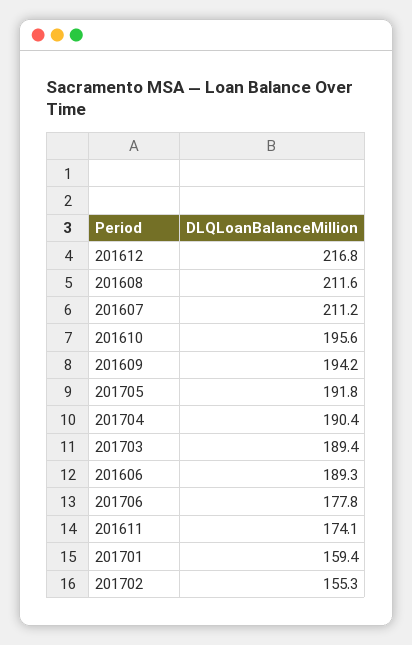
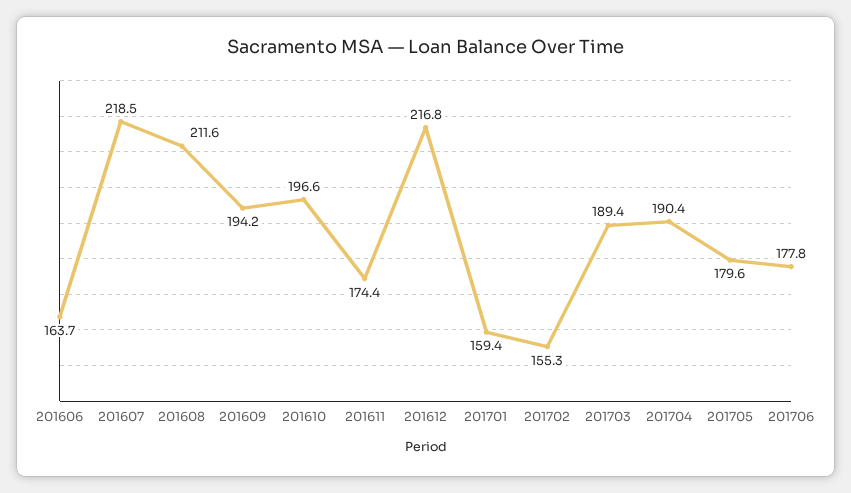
  {
    "201612": 216.8,
    "201608": 211.6,
-   "201607": 211.2,
+   "201607": 218.5,
-   "201610": 195.6,
+   "201610": 196.6,
    "201609": 194.2,
-   "201705": 191.8,
+   "201705": 179.6,
    "201704": 190.4,
    "201703": 189.4,
-   "201606": 189.3,
+   "201606": 163.7,
    "201706": 177.8,
-   "201611": 174.1,
+   "201611": 174.4,
    "201701": 159.4,
    "201702": 155.3
  }

